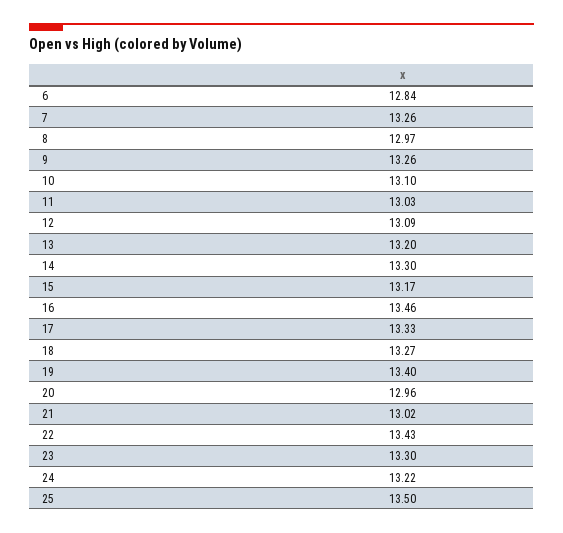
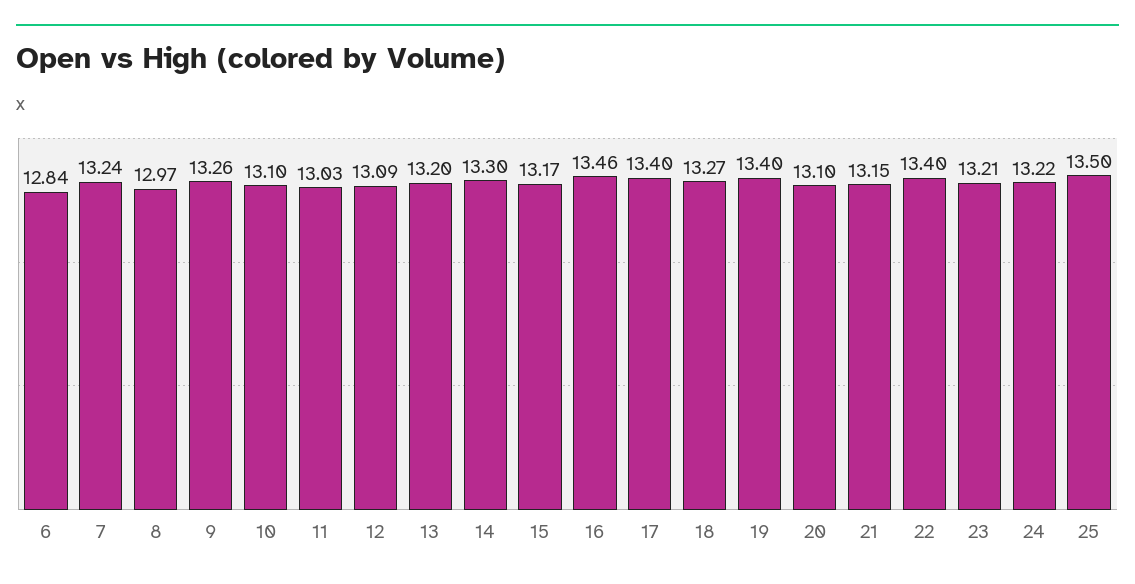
  {
    "6": 12.84,
-   "7": 13.26,
+   "7": 13.24,
    "8": 12.97,
    "9": 13.26,
    "10": 13.1,
    "11": 13.03,
    "12": 13.09,
    "13": 13.2,
    "14": 13.3,
    "15": 13.17,
    "16": 13.46,
-   "17": 13.33,
+   "17": 13.4,
    "18": 13.27,
    "19": 13.4,
-   "20": 12.96,
+   "20": 13.1,
-   "21": 13.02,
+   "21": 13.15,
-   "22": 13.43,
+   "22": 13.4,
-   "23": 13.3,
+   "23": 13.21,
    "24": 13.22,
    "25": 13.5
  }

